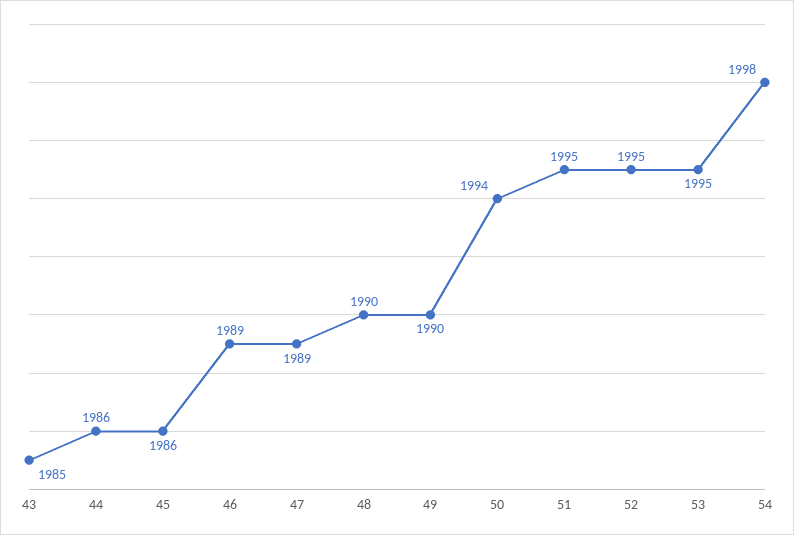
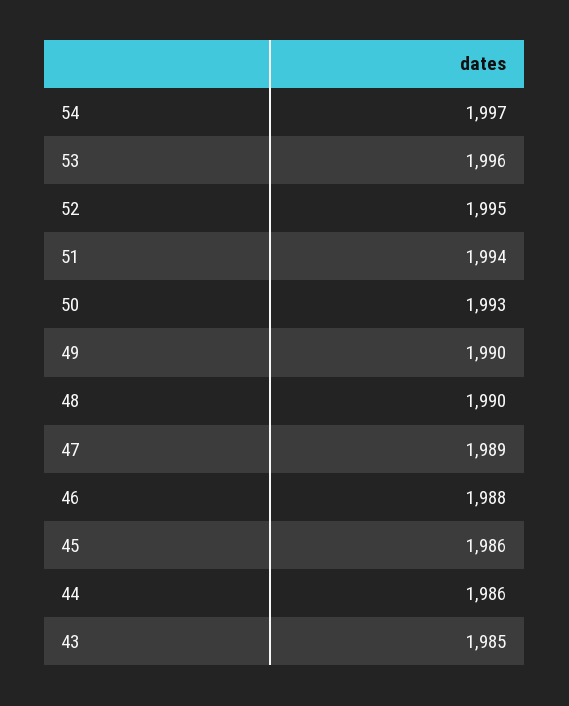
  {
    "43": 1985,
    "44": 1986,
    "45": 1986,
-   "46": 1989,
+   "46": 1988,
    "47": 1989,
    "48": 1990,
    "49": 1990,
-   "50": 1994,
+   "50": 1993,
-   "51": 1995,
+   "51": 1994,
    "52": 1995,
-   "53": 1995,
+   "53": 1996,
-   "54": 1998
+   "54": 1997
  }

